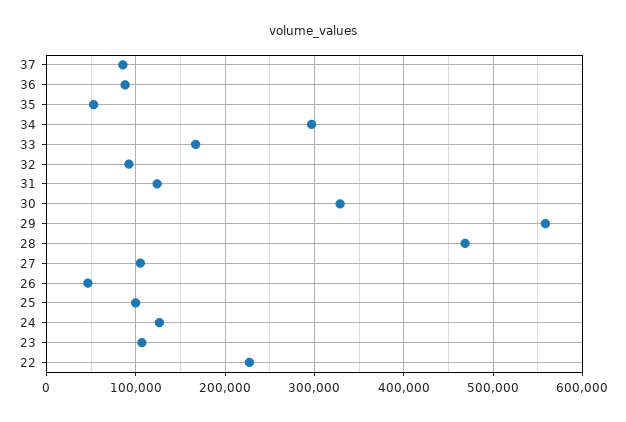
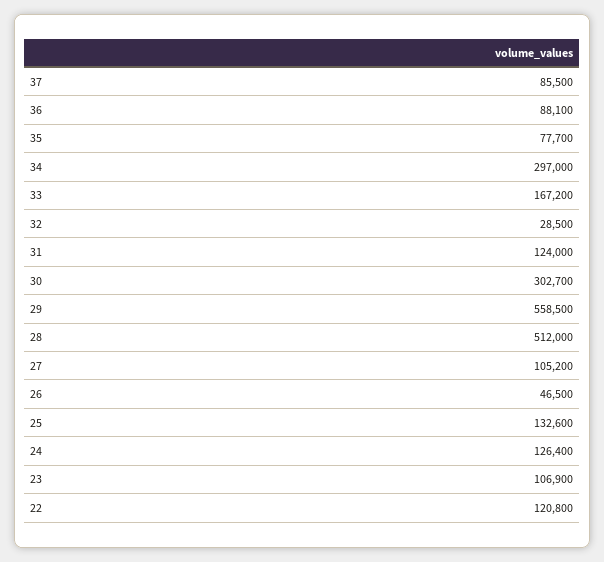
  {
    "37": 85500,
    "36": 88100,
-   "35": 50000,
+   "35": 77700,
    "34": 297000,
    "33": 167200,
-   "32": 90000,
+   "32": 28500,
    "31": 124000,
-   "30": 330000,
+   "30": 302700,
    "29": 558500,
-   "28": 470000,
+   "28": 512000,
    "27": 105200,
    "26": 46500,
-   "25": 100000,
+   "25": 132600,
    "24": 126400,
    "23": 106900,
-   "22": 230000
+   "22": 120800
  }

